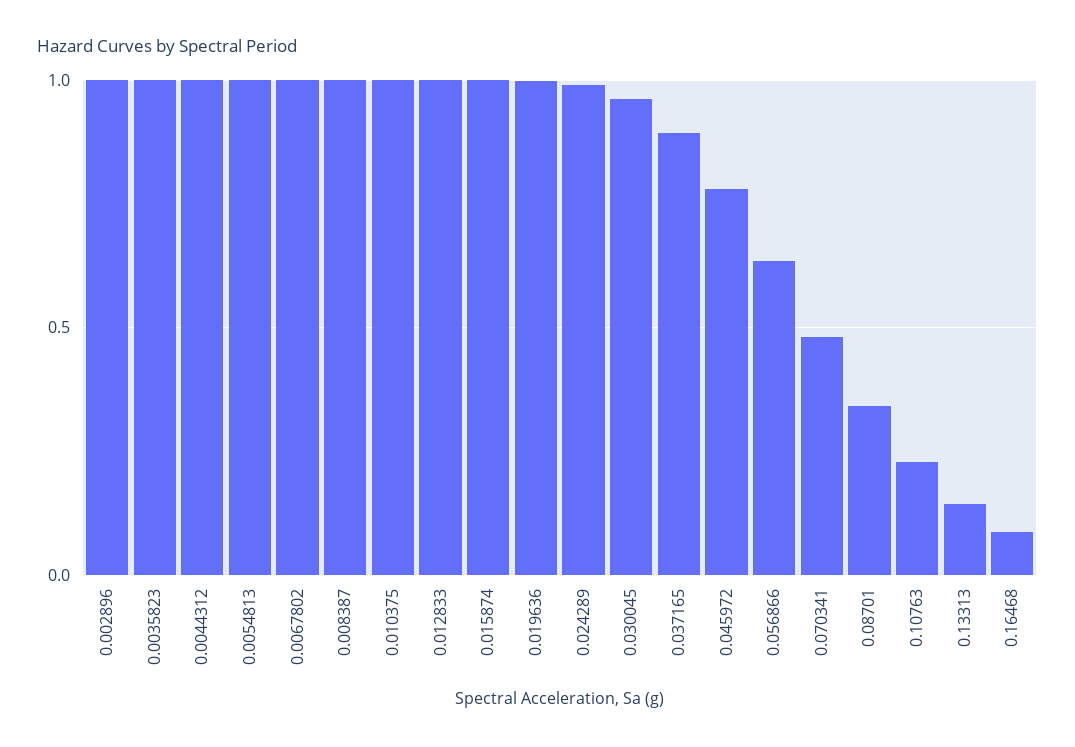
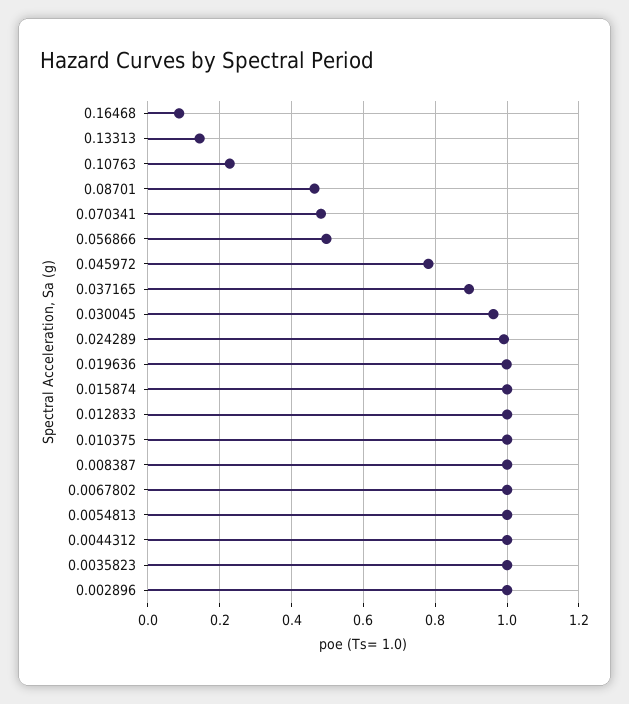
  {
    "0.002896": 1,
    "0.0035823": 1,
    "0.0044312": 1,
    "0.0054813": 1,
    "0.0067802": 1,
    "0.008387": 1,
    "0.010375": 1,
    "0.012833": 1,
    "0.015874": 1,
    "0.019636": 1,
    "0.024289": 1,
    "0.030045": 0.96,
    "0.037165": 0.9,
    "0.045972": 0.78,
-   "0.056866": 0.65,
+   "0.056866": 0.5,
    "0.070341": 0.48,
-   "0.08701": 0.35,
+   "0.08701": 0.46,
    "0.10763": 0.22,
    "0.13313": 0.14,
    "0.16468": 0.08
  }

